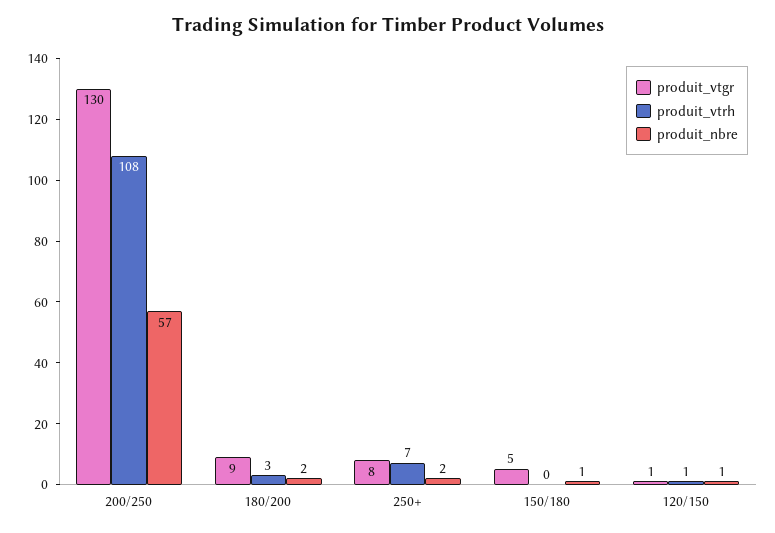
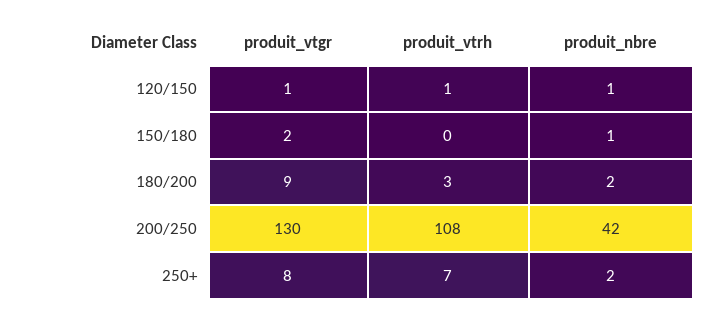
  {
    "produit_vtgr": {
      "200/250": 130,
      "180/200": 9,
      "250+": 8,
-     "150/180": 5,
+     "150/180": 2,
      "120/150": 1
    },
    "produit_vtrh": {
      "200/250": 108,
      "180/200": 3,
      "250+": 7,
      "150/180": 0,
      "120/150": 1
    },
    "produit_nbre": {
-     "200/250": 57,
+     "200/250": 42,
      "180/200": 2,
      "250+": 2,
      "150/180": 1,
      "120/150": 1
    }
  }

